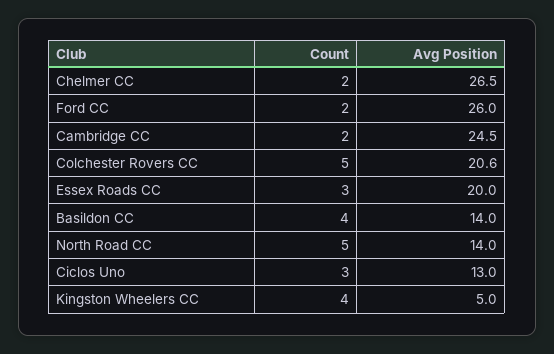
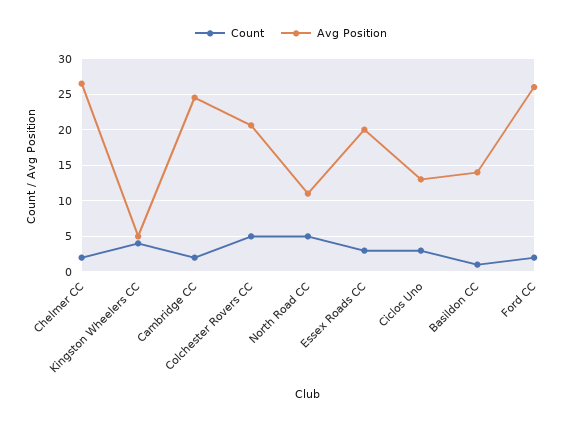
  {
    "Count": {
      "Chelmer CC": 2,
      "Ford CC": 2,
      "Cambridge CC": 2,
      "Colchester Rovers CC": 5,
      "Essex Roads CC": 3,
-     "Basildon CC": 4,
+     "Basildon CC": 1,
      "North Road CC": 5,
      "Ciclos Uno": 3,
      "Kingston Wheelers CC": 4
    },
    "Avg Position": {
      "Chelmer CC": 26.5,
      "Ford CC": 26,
      "Cambridge CC": 24.5,
      "Colchester Rovers CC": 20.6,
      "Essex Roads CC": 20,
      "Basildon CC": 14,
-     "North Road CC": 14,
+     "North Road CC": 11,
      "Ciclos Uno": 13,
      "Kingston Wheelers CC": 5
    }
  }

